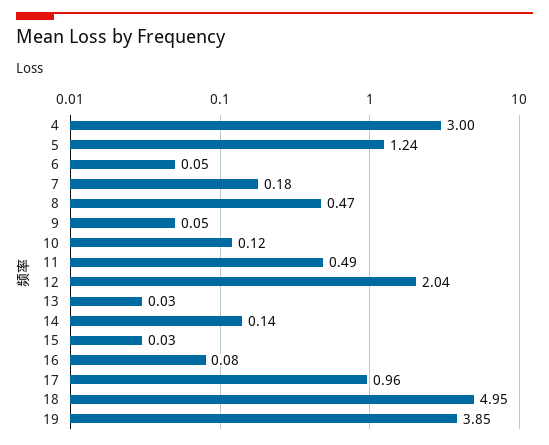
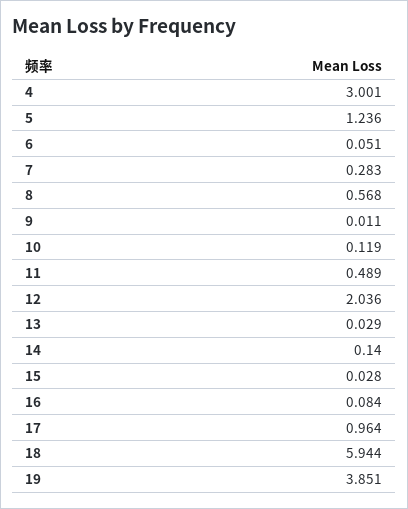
  {
    "4": 3.001,
    "5": 1.236,
    "6": 0.051,
-   "7": 0.18,
+   "7": 0.283,
-   "8": 0.47,
+   "8": 0.568,
-   "9": 0.05,
+   "9": 0.011,
    "10": 0.119,
    "11": 0.489,
    "12": 2.036,
    "13": 0.029,
    "14": 0.14,
    "15": 0.028,
    "16": 0.084,
    "17": 0.964,
-   "18": 4.95,
+   "18": 5.944,
    "19": 3.851
  }

